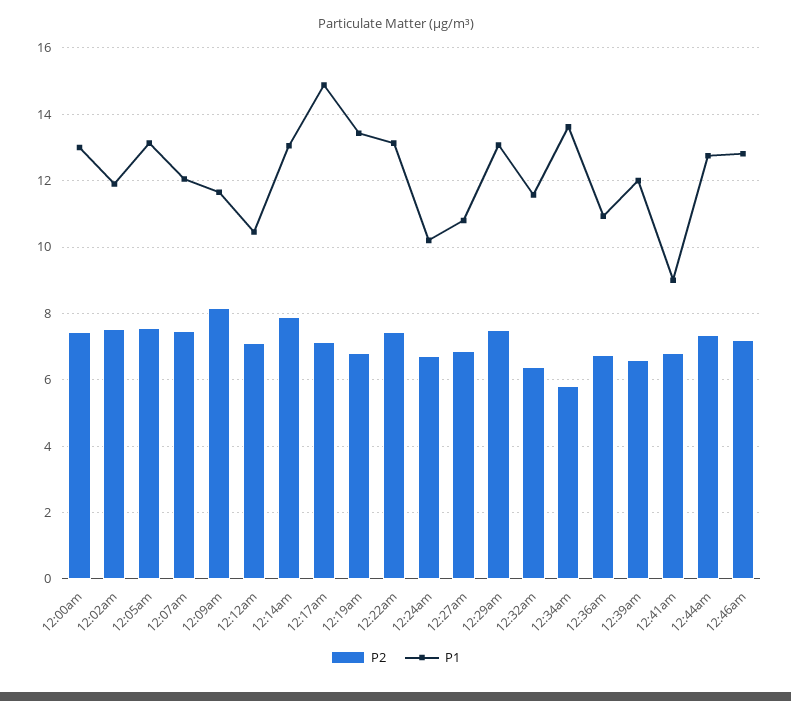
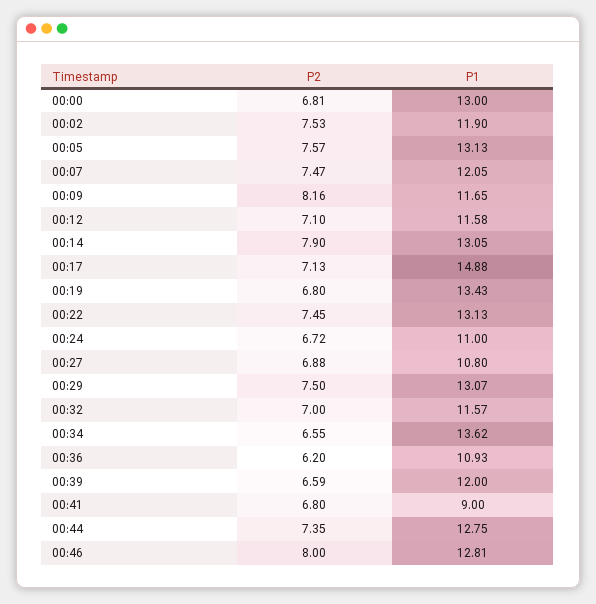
  {
    "P2": {
-     "12:00am": 7.4,
+     "12:00am": 6.81,
      "12:02am": 7.53,
      "12:05am": 7.57,
      "12:07am": 7.47,
      "12:09am": 8.16,
      "12:12am": 7.1,
      "12:14am": 7.9,
      "12:17am": 7.13,
      "12:19am": 6.8,
      "12:22am": 7.45,
      "12:24am": 6.72,
      "12:27am": 6.88,
      "12:29am": 7.5,
-     "12:32am": 6.4,
+     "12:32am": 7,
-     "12:34am": 5.8,
+     "12:34am": 6.55,
-     "12:36am": 6.8,
+     "12:36am": 6.2,
      "12:39am": 6.59,
      "12:41am": 6.8,
      "12:44am": 7.35,
-     "12:46am": 7.2
+     "12:46am": 8
    },
    "P1": {
      "12:00am": 13,
      "12:02am": 11.9,
      "12:05am": 13.13,
      "12:07am": 12.05,
      "12:09am": 11.65,
-     "12:12am": 10.4,
+     "12:12am": 11.58,
      "12:14am": 13.05,
      "12:17am": 14.88,
      "12:19am": 13.43,
      "12:22am": 13.13,
-     "12:24am": 10.2,
+     "12:24am": 11,
      "12:27am": 10.8,
      "12:29am": 13.07,
      "12:32am": 11.57,
      "12:34am": 13.62,
      "12:36am": 10.93,
      "12:39am": 12,
      "12:41am": 9,
      "12:44am": 12.75,
      "12:46am": 12.81
    }
  }

